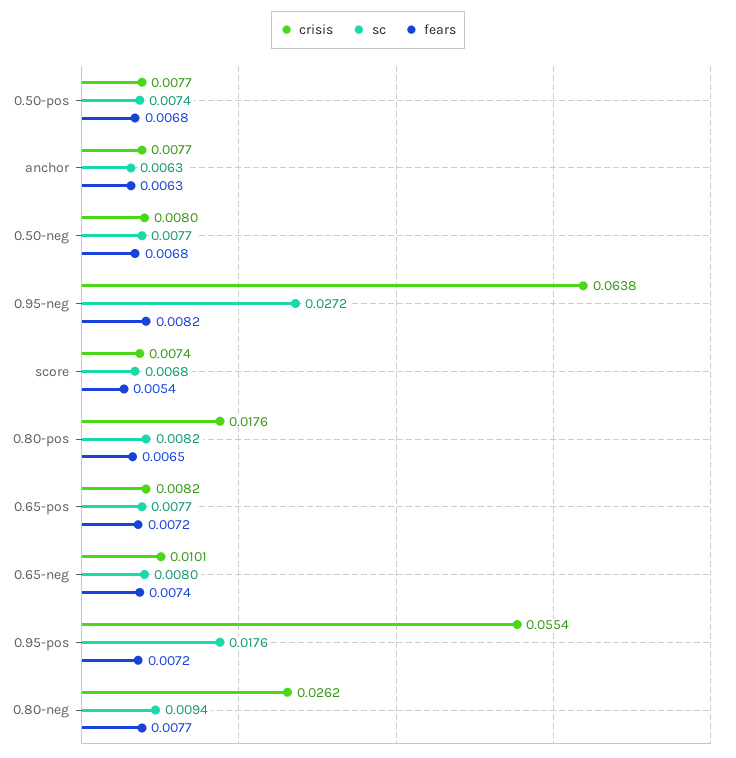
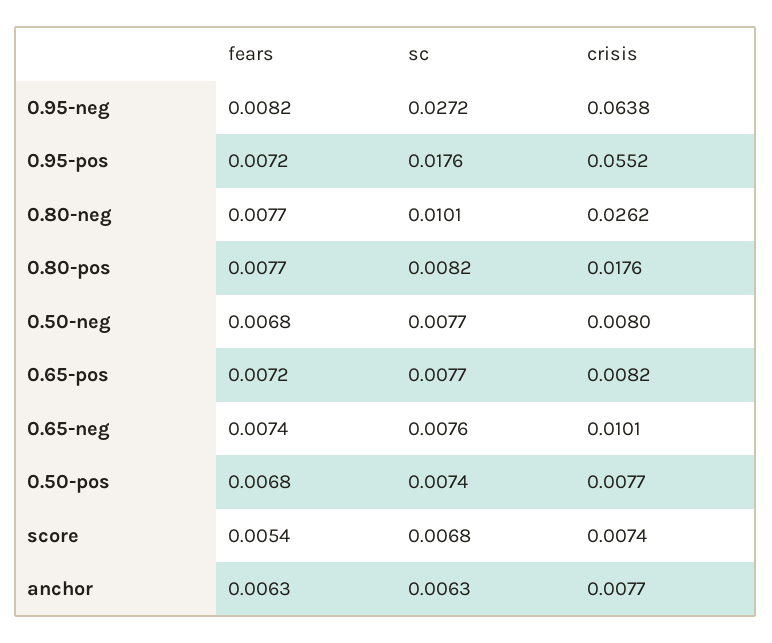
  {
    "crisis": {
      "0.50-pos": 0.0077,
      "anchor": 0.0077,
      "0.50-neg": 0.008,
      "0.95-neg": 0.0638,
      "score": 0.0074,
      "0.80-pos": 0.0176,
      "0.65-pos": 0.0082,
      "0.65-neg": 0.0101,
-     "0.95-pos": 0.0554,
+     "0.95-pos": 0.0552,
      "0.80-neg": 0.0262
    },
    "sc": {
      "0.50-pos": 0.0074,
      "anchor": 0.0063,
      "0.50-neg": 0.0077,
      "0.95-neg": 0.0272,
      "score": 0.0068,
      "0.80-pos": 0.0082,
      "0.65-pos": 0.0077,
-     "0.65-neg": 0.008,
+     "0.65-neg": 0.0076,
      "0.95-pos": 0.0176,
-     "0.80-neg": 0.0094
+     "0.80-neg": 0.0101
    },
    "fears": {
      "0.50-pos": 0.0068,
      "anchor": 0.0063,
      "0.50-neg": 0.0068,
      "0.95-neg": 0.0082,
      "score": 0.0054,
-     "0.80-pos": 0.0065,
+     "0.80-pos": 0.0077,
      "0.65-pos": 0.0072,
      "0.65-neg": 0.0074,
      "0.95-pos": 0.0072,
      "0.80-neg": 0.0077
    }
  }

